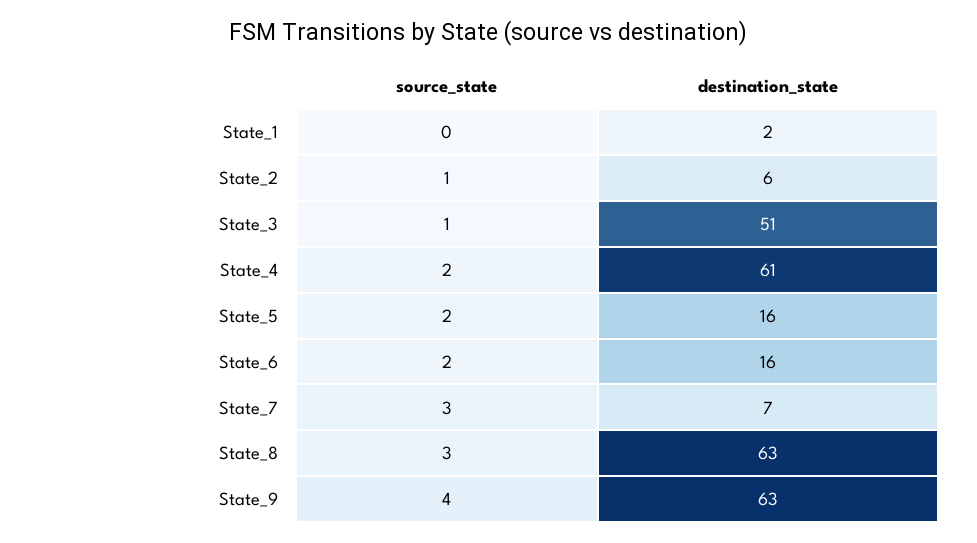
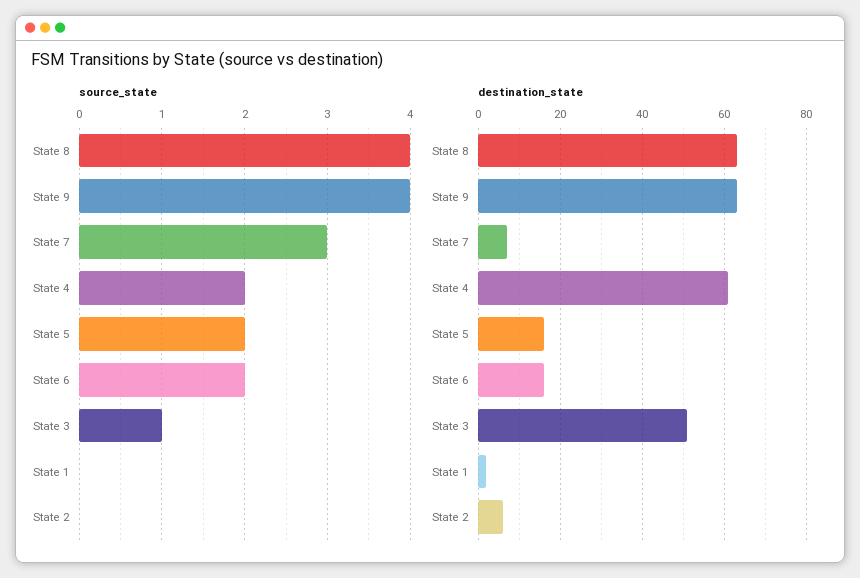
  {
    "source_state": {
      "State_1": 0,
-     "State_2": 1,
+     "State_2": 0,
      "State_3": 1,
      "State_4": 2,
      "State_5": 2,
      "State_6": 2,
      "State_7": 3,
-     "State_8": 3,
+     "State_8": 4,
      "State_9": 4
    },
    "destination_state": {
      "State_1": 2,
      "State_2": 6,
      "State_3": 51,
      "State_4": 61,
      "State_5": 16,
      "State_6": 16,
      "State_7": 7,
      "State_8": 63,
      "State_9": 63
    }
  }

